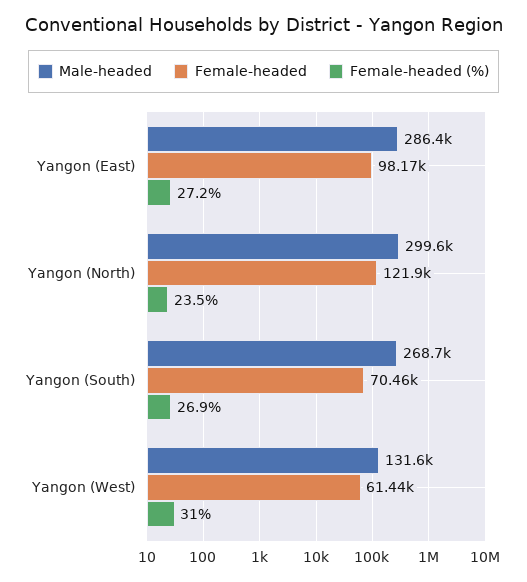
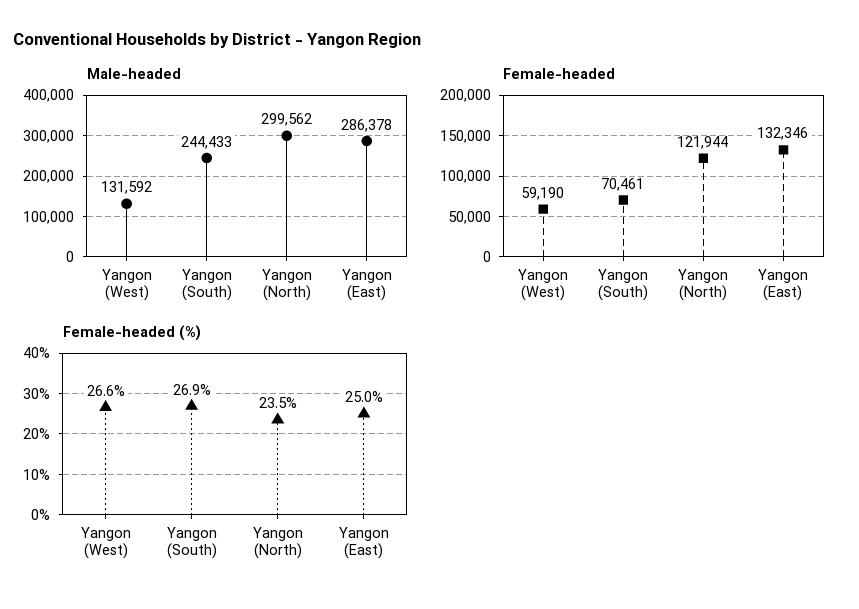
  {
    "Male-headed": {
      "Yangon (East)": 286378,
      "Yangon (North)": 299562,
-     "Yangon (South)": 268700,
+     "Yangon (South)": 244433,
      "Yangon (West)": 131592
    },
    "Female-headed": {
-     "Yangon (East)": 98170,
+     "Yangon (East)": 132346,
      "Yangon (North)": 121944,
      "Yangon (South)": 70461,
-     "Yangon (West)": 61440
+     "Yangon (West)": 59190
    },
    "Female-headed (%)": {
-     "Yangon (East)": 27.2,
+     "Yangon (East)": 25,
      "Yangon (North)": 23.5,
      "Yangon (South)": 26.9,
-     "Yangon (West)": 31
+     "Yangon (West)": 26.6
    }
  }

